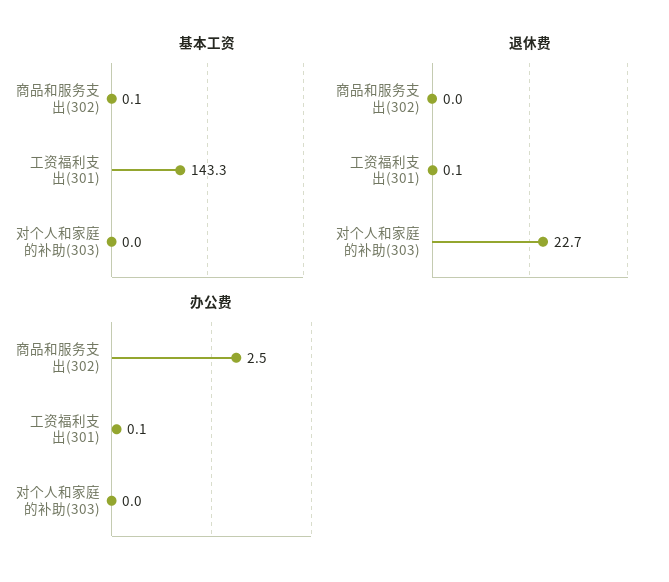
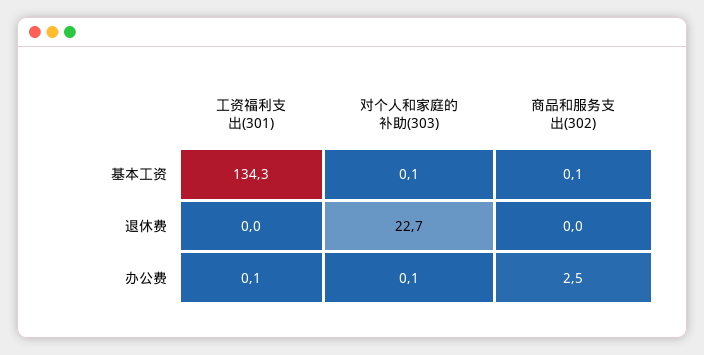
  {
    "基本工资": {
      "商品和服务支出(302)": 0.1,
-     "工资福利支出(301)": 143.3,
+     "工资福利支出(301)": 134.3,
-     "对个人和家庭的补助(303)": 0
+     "对个人和家庭的补助(303)": 0.1
    },
    "退休费": {
      "商品和服务支出(302)": 0,
-     "工资福利支出(301)": 0.1,
+     "工资福利支出(301)": 0,
      "对个人和家庭的补助(303)": 22.7
    },
    "办公费": {
      "商品和服务支出(302)": 2.5,
      "工资福利支出(301)": 0.1,
-     "对个人和家庭的补助(303)": 0
+     "对个人和家庭的补助(303)": 0.1
    }
  }

